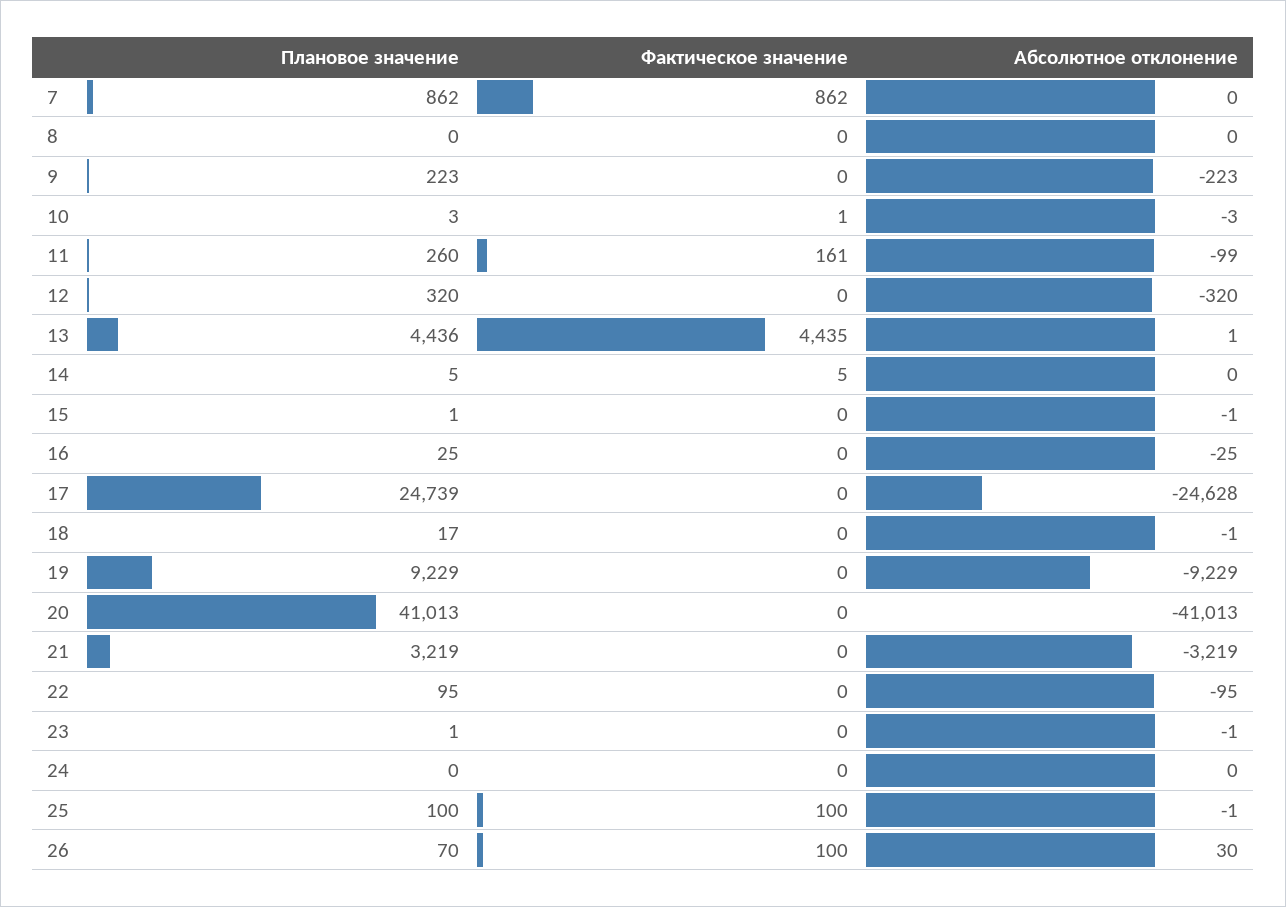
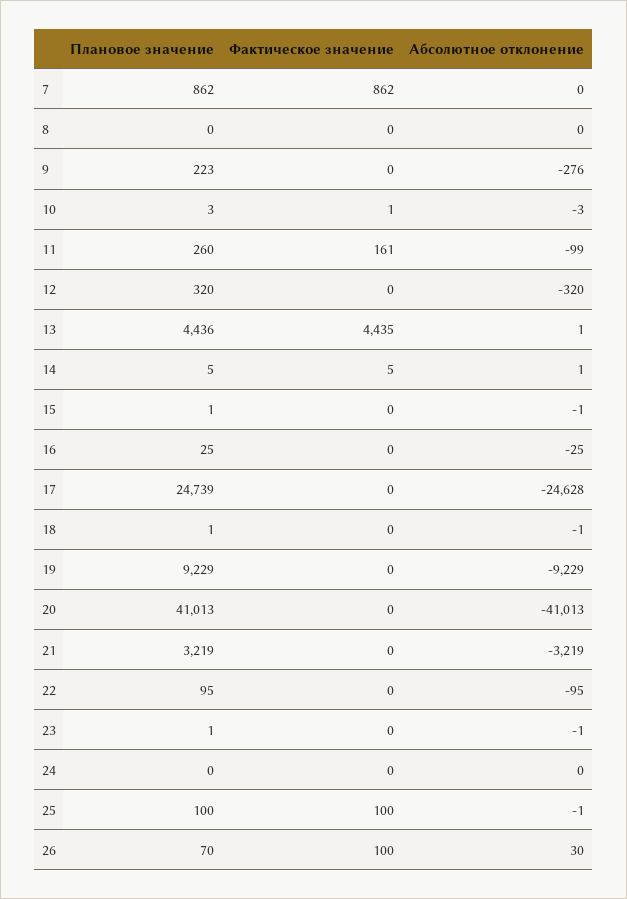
  {
    "Плановое значение": {
      "7": 862,
      "8": 0,
      "9": 223,
      "10": 3,
      "11": 260,
      "12": 320,
      "13": 4436,
      "14": 5,
      "15": 1,
      "16": 25,
      "17": 24739,
-     "18": 17,
+     "18": 1,
      "19": 9229,
      "20": 41013,
      "21": 3219,
      "22": 95,
      "23": 1,
      "24": 0,
      "25": 100,
      "26": 70
    },
    "Фактическое значение": {
      "7": 862,
      "8": 0,
      "9": 0,
      "10": 1,
      "11": 161,
      "12": 0,
      "13": 4435,
      "14": 5,
      "15": 0,
      "16": 0,
      "17": 0,
      "18": 0,
      "19": 0,
      "20": 0,
      "21": 0,
      "22": 0,
      "23": 0,
      "24": 0,
      "25": 100,
      "26": 100
    },
    "Абсолютное отклонение": {
      "7": 0,
      "8": 0,
-     "9": -223,
+     "9": -276,
      "10": -3,
      "11": -99,
      "12": -320,
      "13": 1,
-     "14": 0,
+     "14": 1,
      "15": -1,
      "16": -25,
      "17": -24628,
      "18": -1,
      "19": -9229,
      "20": -41013,
      "21": -3219,
      "22": -95,
      "23": -1,
      "24": 0,
      "25": -1,
      "26": 30
    }
  }

